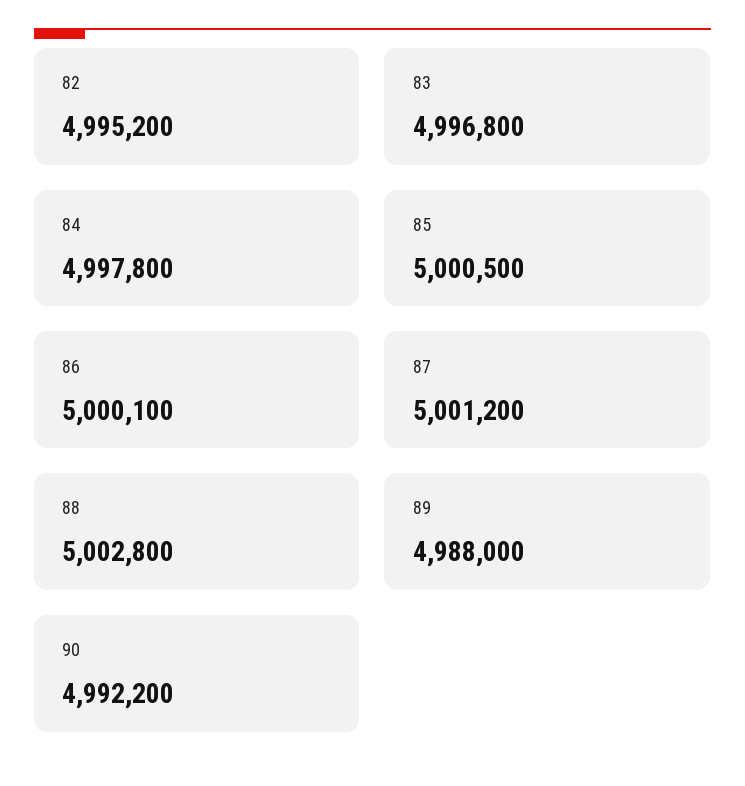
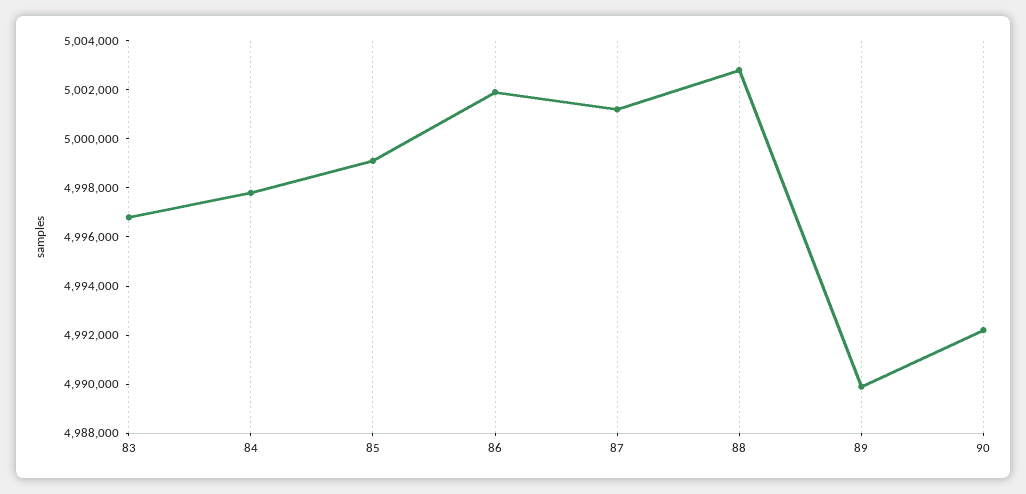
  {
-   "82": 4995200,
    "83": 4996800,
    "84": 4997800,
-   "85": 5000500,
+   "85": 4999000,
-   "86": 5000100,
+   "86": 5002000,
    "87": 5001200,
    "88": 5002800,
-   "89": 4988000,
+   "89": 4990000,
    "90": 4992200
  }

